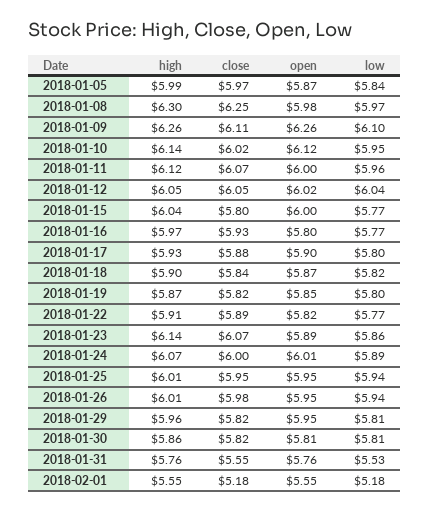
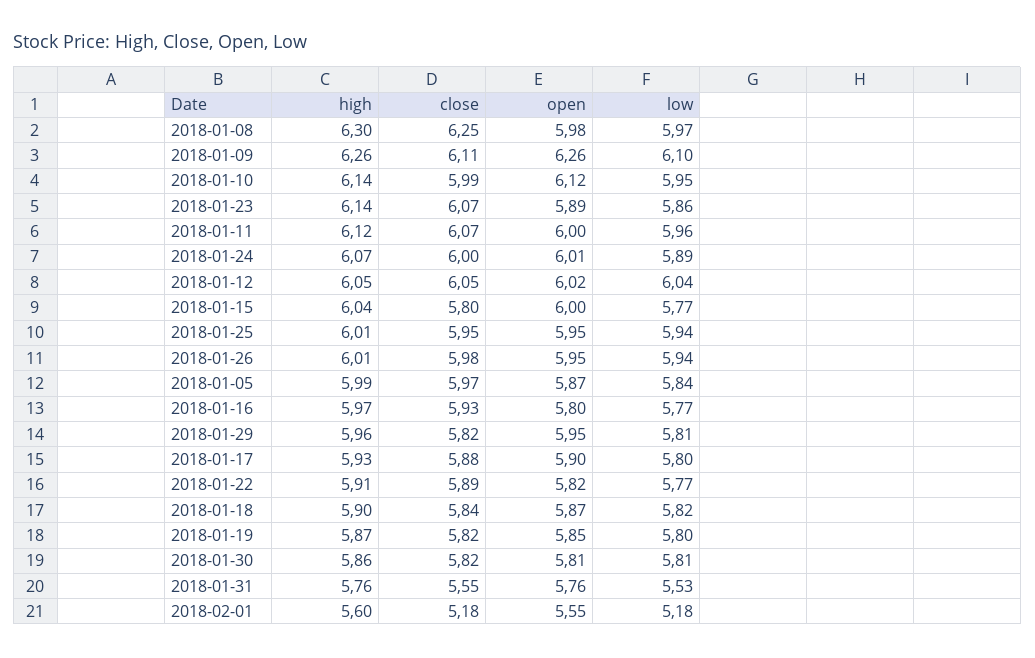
  {
    "high": {
      "2018-01-05": 5.99,
      "2018-01-08": 6.3,
      "2018-01-09": 6.26,
      "2018-01-10": 6.14,
      "2018-01-11": 6.12,
      "2018-01-12": 6.05,
      "2018-01-15": 6.04,
      "2018-01-16": 5.97,
      "2018-01-17": 5.93,
      "2018-01-18": 5.9,
      "2018-01-19": 5.87,
      "2018-01-22": 5.91,
      "2018-01-23": 6.14,
      "2018-01-24": 6.07,
      "2018-01-25": 6.01,
      "2018-01-26": 6.01,
      "2018-01-29": 5.96,
      "2018-01-30": 5.86,
      "2018-01-31": 5.76,
-     "2018-02-01": 5.55
+     "2018-02-01": 5.6
    },
    "close": {
      "2018-01-05": 5.97,
      "2018-01-08": 6.25,
      "2018-01-09": 6.11,
-     "2018-01-10": 6.02,
+     "2018-01-10": 5.99,
      "2018-01-11": 6.07,
      "2018-01-12": 6.05,
      "2018-01-15": 5.8,
      "2018-01-16": 5.93,
      "2018-01-17": 5.88,
      "2018-01-18": 5.84,
      "2018-01-19": 5.82,
      "2018-01-22": 5.89,
      "2018-01-23": 6.07,
      "2018-01-24": 6,
      "2018-01-25": 5.95,
      "2018-01-26": 5.98,
      "2018-01-29": 5.82,
      "2018-01-30": 5.82,
      "2018-01-31": 5.55,
      "2018-02-01": 5.18
    },
    "open": {
      "2018-01-05": 5.87,
      "2018-01-08": 5.98,
      "2018-01-09": 6.26,
      "2018-01-10": 6.12,
      "2018-01-11": 6,
      "2018-01-12": 6.02,
      "2018-01-15": 6,
      "2018-01-16": 5.8,
      "2018-01-17": 5.9,
      "2018-01-18": 5.87,
      "2018-01-19": 5.85,
      "2018-01-22": 5.82,
      "2018-01-23": 5.89,
      "2018-01-24": 6.01,
      "2018-01-25": 5.95,
      "2018-01-26": 5.95,
      "2018-01-29": 5.95,
      "2018-01-30": 5.81,
      "2018-01-31": 5.76,
      "2018-02-01": 5.55
    },
    "low": {
      "2018-01-05": 5.84,
      "2018-01-08": 5.97,
      "2018-01-09": 6.1,
      "2018-01-10": 5.95,
      "2018-01-11": 5.96,
      "2018-01-12": 6.04,
      "2018-01-15": 5.77,
      "2018-01-16": 5.77,
      "2018-01-17": 5.8,
      "2018-01-18": 5.82,
      "2018-01-19": 5.8,
      "2018-01-22": 5.77,
      "2018-01-23": 5.86,
      "2018-01-24": 5.89,
      "2018-01-25": 5.94,
      "2018-01-26": 5.94,
      "2018-01-29": 5.81,
      "2018-01-30": 5.81,
      "2018-01-31": 5.53,
      "2018-02-01": 5.18
    }
  }

